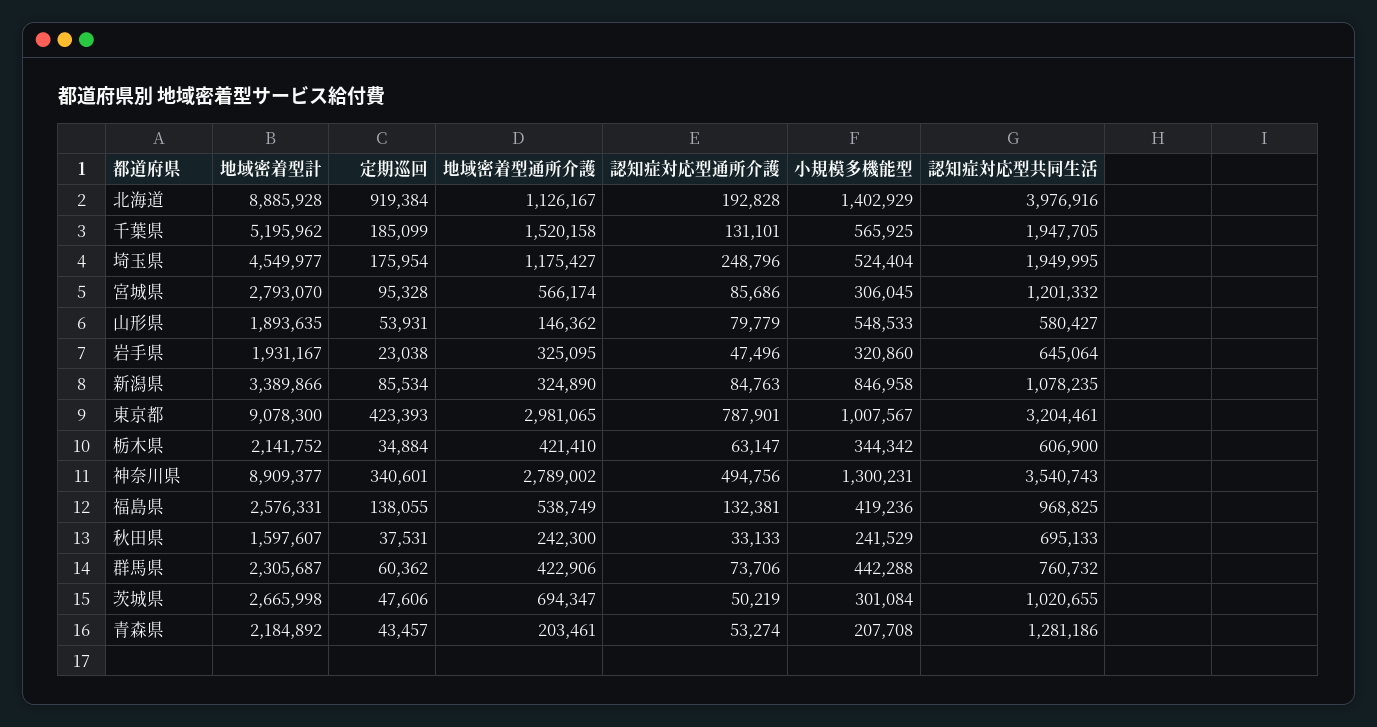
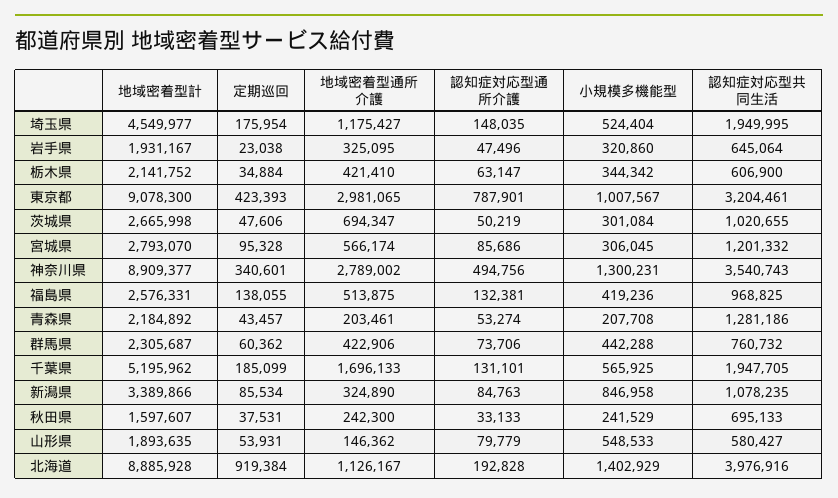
  {
    "地域密着型計": {
      "北海道": 8885928,
      "千葉県": 5195962,
      "埼玉県": 4549977,
      "宮城県": 2793070,
      "山形県": 1893635,
      "岩手県": 1931167,
      "新潟県": 3389866,
      "東京都": 9078300,
      "栃木県": 2141752,
      "神奈川県": 8909377,
      "福島県": 2576331,
      "秋田県": 1597607,
      "群馬県": 2305687,
      "茨城県": 2665998,
      "青森県": 2184892
    },
    "定期巡回": {
      "北海道": 919384,
      "千葉県": 185099,
      "埼玉県": 175954,
      "宮城県": 95328,
      "山形県": 53931,
      "岩手県": 23038,
      "新潟県": 85534,
      "東京都": 423393,
      "栃木県": 34884,
      "神奈川県": 340601,
      "福島県": 138055,
      "秋田県": 37531,
      "群馬県": 60362,
      "茨城県": 47606,
      "青森県": 43457
    },
    "地域密着型通所介護": {
      "北海道": 1126167,
-     "千葉県": 1520158,
+     "千葉県": 1696133,
      "埼玉県": 1175427,
      "宮城県": 566174,
      "山形県": 146362,
      "岩手県": 325095,
      "新潟県": 324890,
      "東京都": 2981065,
      "栃木県": 421410,
      "神奈川県": 2789002,
-     "福島県": 538749,
+     "福島県": 513875,
      "秋田県": 242300,
      "群馬県": 422906,
      "茨城県": 694347,
      "青森県": 203461
    },
    "認知症対応型通所介護": {
      "北海道": 192828,
      "千葉県": 131101,
-     "埼玉県": 248796,
+     "埼玉県": 148035,
      "宮城県": 85686,
      "山形県": 79779,
      "岩手県": 47496,
      "新潟県": 84763,
      "東京都": 787901,
      "栃木県": 63147,
      "神奈川県": 494756,
      "福島県": 132381,
      "秋田県": 33133,
      "群馬県": 73706,
      "茨城県": 50219,
      "青森県": 53274
    },
    "小規模多機能型": {
      "北海道": 1402929,
      "千葉県": 565925,
      "埼玉県": 524404,
      "宮城県": 306045,
      "山形県": 548533,
      "岩手県": 320860,
      "新潟県": 846958,
      "東京都": 1007567,
      "栃木県": 344342,
      "神奈川県": 1300231,
      "福島県": 419236,
      "秋田県": 241529,
      "群馬県": 442288,
      "茨城県": 301084,
      "青森県": 207708
    },
    "認知症対応型共同生活": {
      "北海道": 3976916,
      "千葉県": 1947705,
      "埼玉県": 1949995,
      "宮城県": 1201332,
      "山形県": 580427,
      "岩手県": 645064,
      "新潟県": 1078235,
      "東京都": 3204461,
      "栃木県": 606900,
      "神奈川県": 3540743,
      "福島県": 968825,
      "秋田県": 695133,
      "群馬県": 760732,
      "茨城県": 1020655,
      "青森県": 1281186
    }
  }

